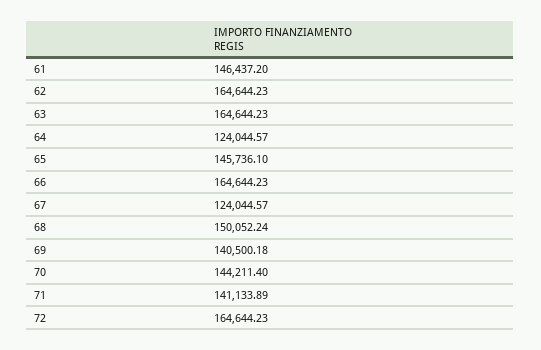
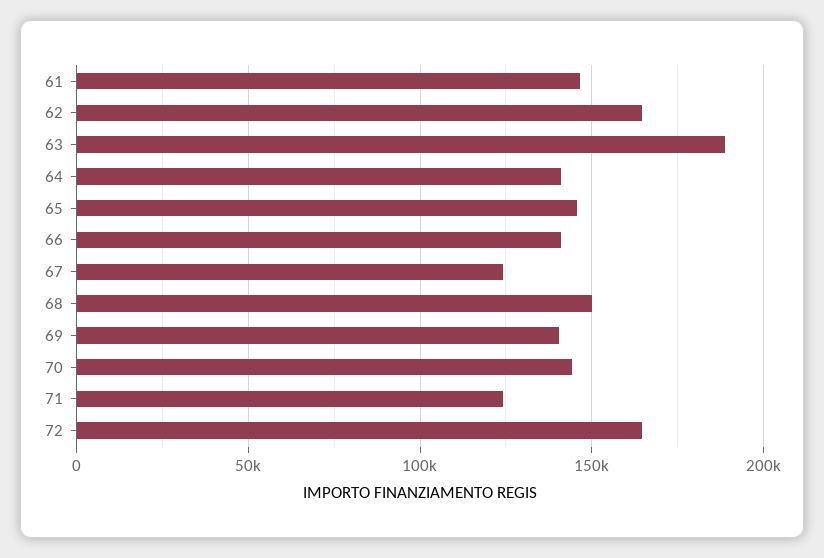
  {
    "61": 146437.2,
    "62": 164644.23,
-   "63": 164644.23,
+   "63": 190000,
-   "64": 124044.57,
+   "64": 140000,
    "65": 145736.1,
-   "66": 164644.23,
+   "66": 140000,
    "67": 124044.57,
    "68": 150052.24,
    "69": 140500.18,
    "70": 144211.4,
-   "71": 141133.89,
+   "71": 125000,
    "72": 164644.23
  }

